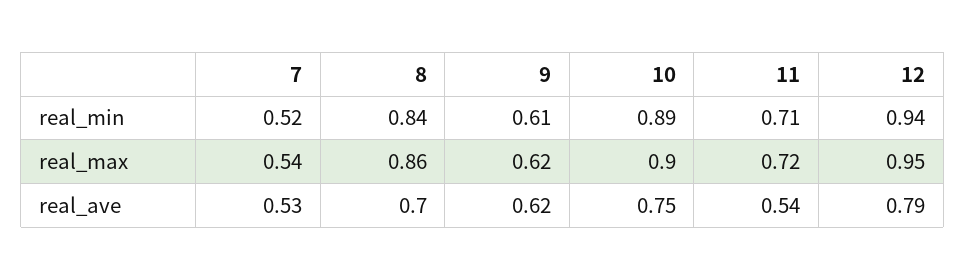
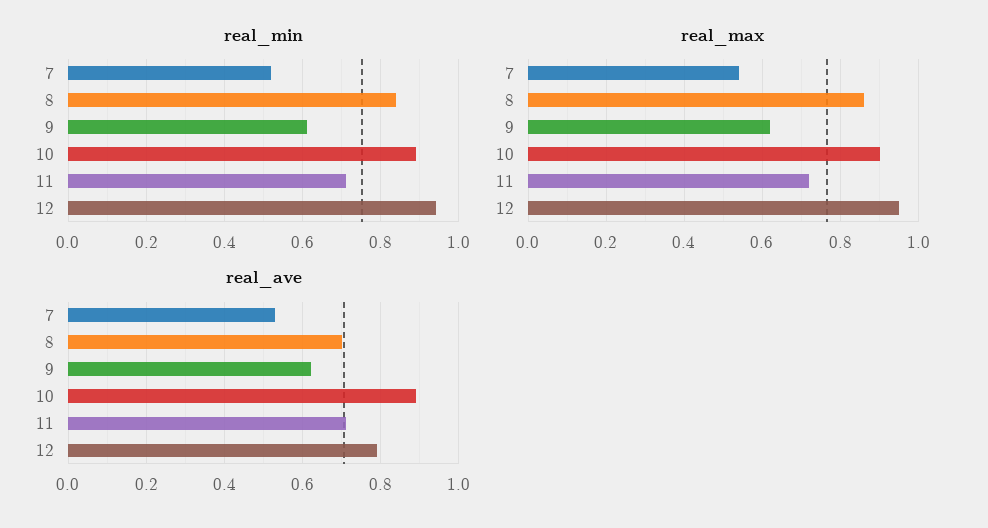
  {
    "real_min": {
      "7": 0.52,
      "8": 0.84,
      "9": 0.61,
      "10": 0.89,
      "11": 0.71,
      "12": 0.94
    },
    "real_max": {
      "7": 0.54,
      "8": 0.86,
      "9": 0.62,
      "10": 0.9,
      "11": 0.72,
      "12": 0.95
    },
    "real_ave": {
      "7": 0.53,
      "8": 0.7,
      "9": 0.62,
-     "10": 0.75,
+     "10": 0.9,
-     "11": 0.54,
+     "11": 0.7,
      "12": 0.79
    }
  }

